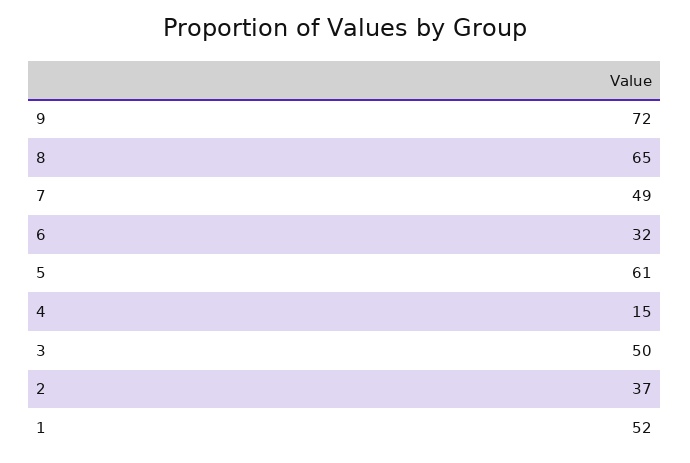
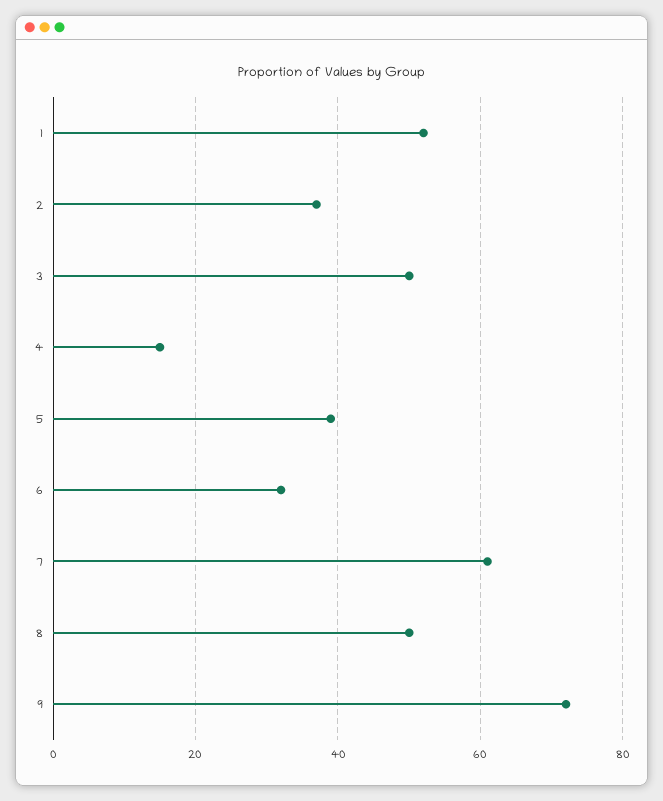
  {
    "9": 72,
-   "8": 65,
+   "8": 50,
-   "7": 49,
+   "7": 60,
    "6": 32,
-   "5": 61,
+   "5": 40,
    "4": 15,
    "3": 50,
    "2": 37,
    "1": 52
  }

